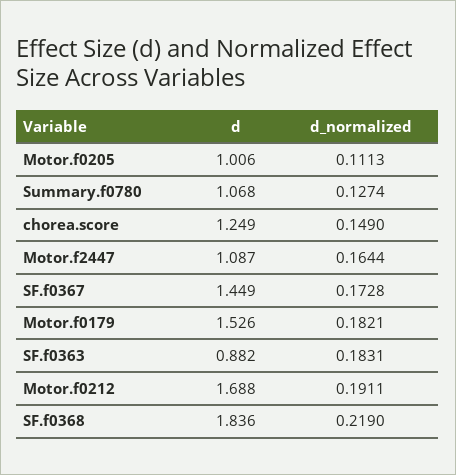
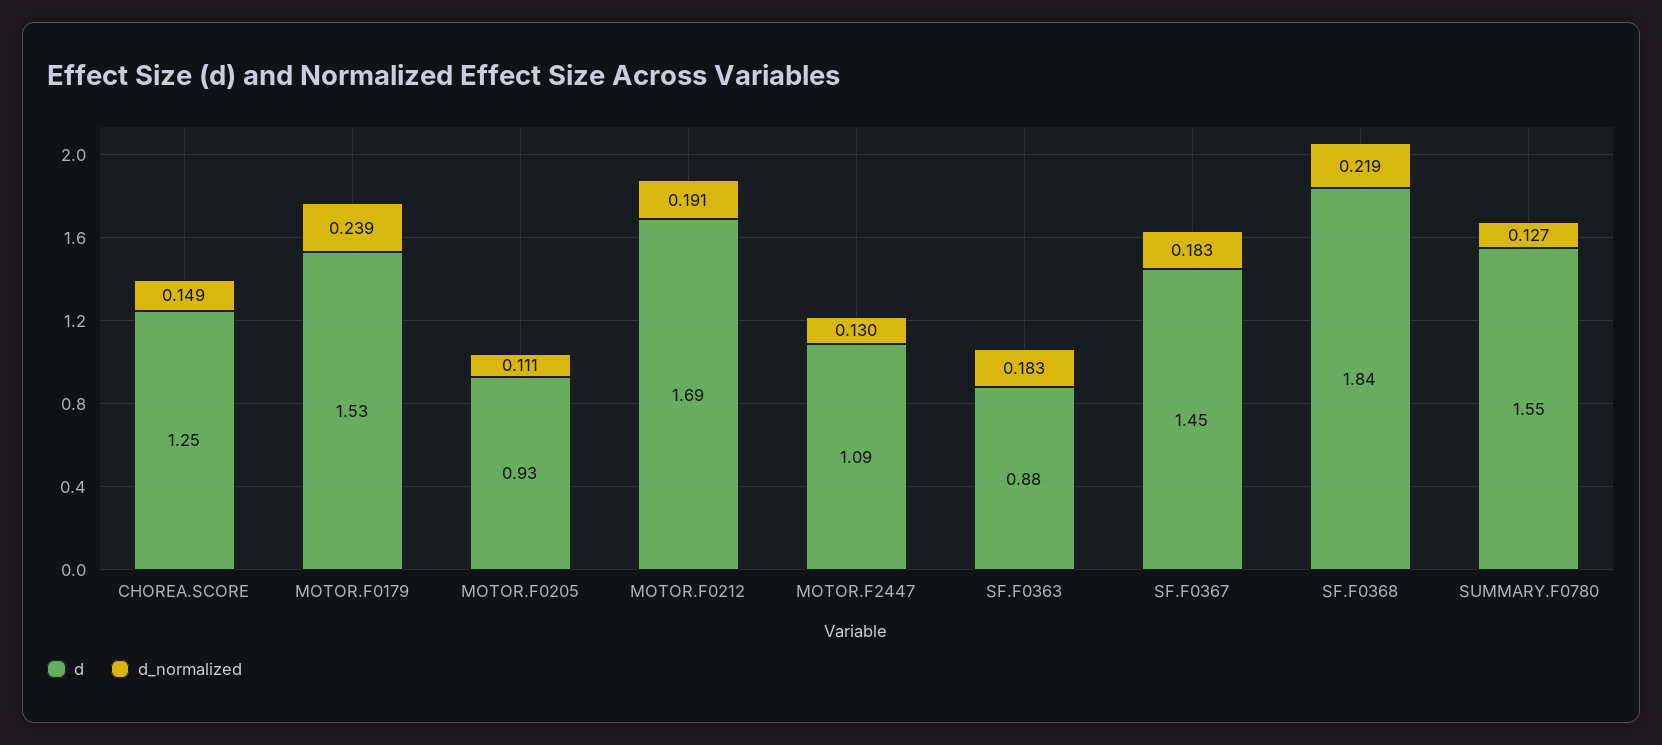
  {
    "d": {
-     "Motor.f0205": 1.006,
+     "Motor.f0205": 0.93,
-     "Summary.f0780": 1.068,
+     "Summary.f0780": 1.55,
      "chorea.score": 1.249,
      "Motor.f2447": 1.087,
      "SF.f0367": 1.449,
      "Motor.f0179": 1.526,
      "SF.f0363": 0.882,
      "Motor.f0212": 1.688,
      "SF.f0368": 1.836
    },
    "d_normalized": {
      "Motor.f0205": 0.1113,
      "Summary.f0780": 0.1274,
      "chorea.score": 0.149,
-     "Motor.f2447": 0.1644,
+     "Motor.f2447": 0.13,
-     "SF.f0367": 0.1728,
+     "SF.f0367": 0.183,
-     "Motor.f0179": 0.1821,
+     "Motor.f0179": 0.239,
      "SF.f0363": 0.1831,
      "Motor.f0212": 0.1911,
      "SF.f0368": 0.219
    }
  }

